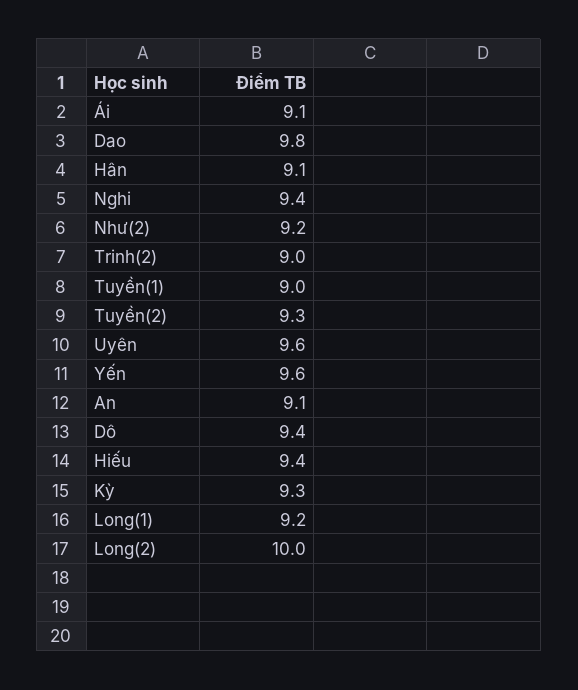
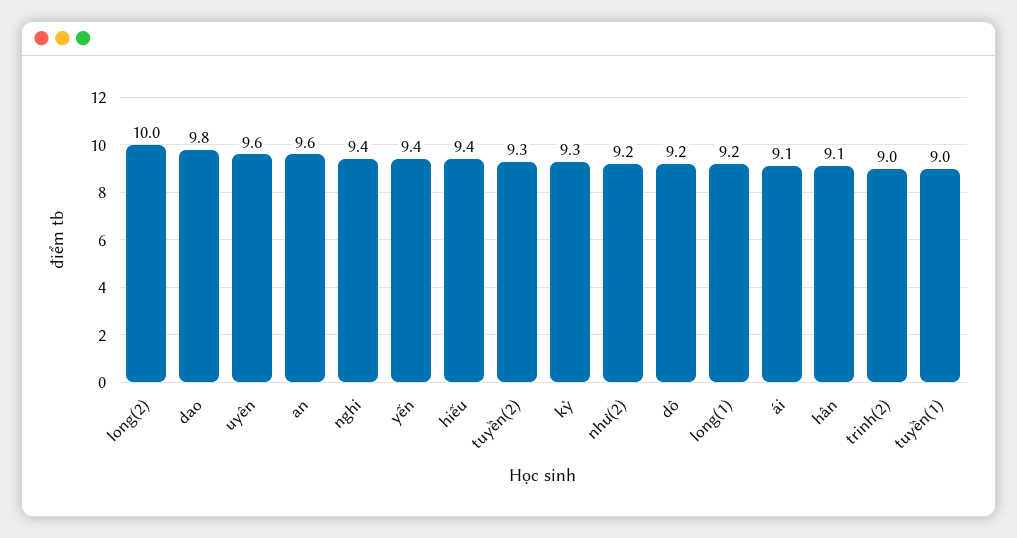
  {
    "Ái": 9.1,
    "Dao": 9.8,
    "Hân": 9.1,
    "Nghi": 9.4,
    "Như(2)": 9.2,
    "Trinh(2)": 9,
    "Tuyền(1)": 9,
    "Tuyền(2)": 9.3,
    "Uyên": 9.6,
-   "Yến": 9.6,
+   "Yến": 9.4,
-   "An": 9.1,
+   "An": 9.6,
-   "Dô": 9.4,
+   "Dô": 9.2,
    "Hiếu": 9.4,
    "Kỳ": 9.3,
    "Long(1)": 9.2,
    "Long(2)": 10
  }

